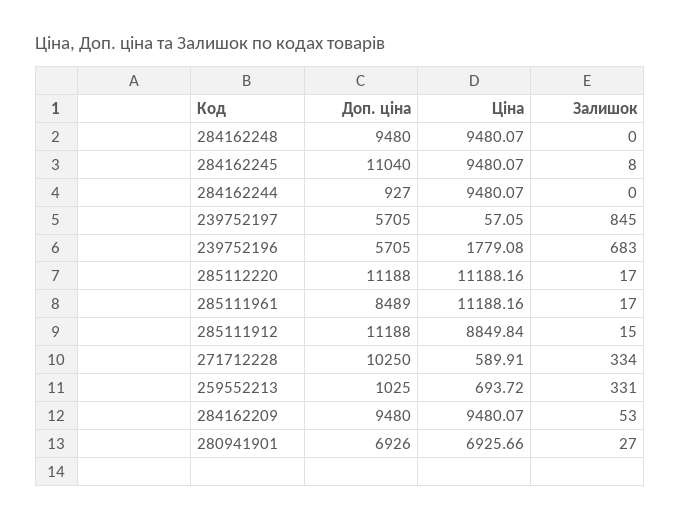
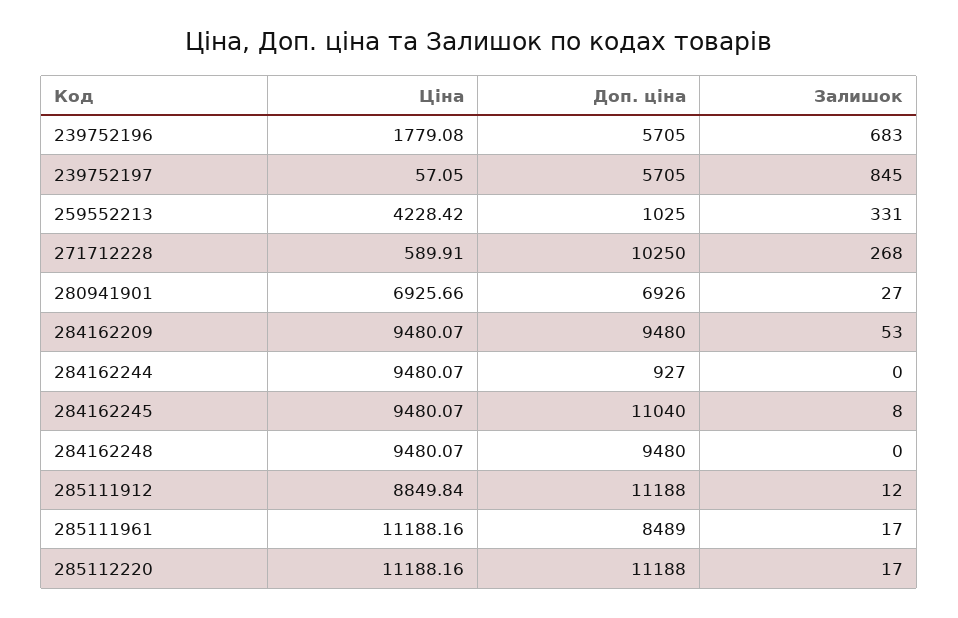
  {
    "Доп. ціна": {
      "284162248": 9480,
      "284162245": 11040,
      "284162244": 927,
      "239752197": 5705,
      "239752196": 5705,
      "285112220": 11188,
      "285111961": 8489,
      "285111912": 11188,
      "271712228": 10250,
      "259552213": 1025,
      "284162209": 9480,
      "280941901": 6926
    },
    "Ціна": {
      "284162248": 9480.07,
      "284162245": 9480.07,
      "284162244": 9480.07,
      "239752197": 57.05,
      "239752196": 1779.08,
      "285112220": 11188.16,
      "285111961": 11188.16,
      "285111912": 8849.84,
      "271712228": 589.91,
-     "259552213": 693.72,
+     "259552213": 4228.42,
      "284162209": 9480.07,
      "280941901": 6925.66
    },
    "Залишок": {
      "284162248": 0,
      "284162245": 8,
      "284162244": 0,
      "239752197": 845,
      "239752196": 683,
      "285112220": 17,
      "285111961": 17,
-     "285111912": 15,
+     "285111912": 12,
-     "271712228": 334,
+     "271712228": 268,
      "259552213": 331,
      "284162209": 53,
      "280941901": 27
    }
  }

